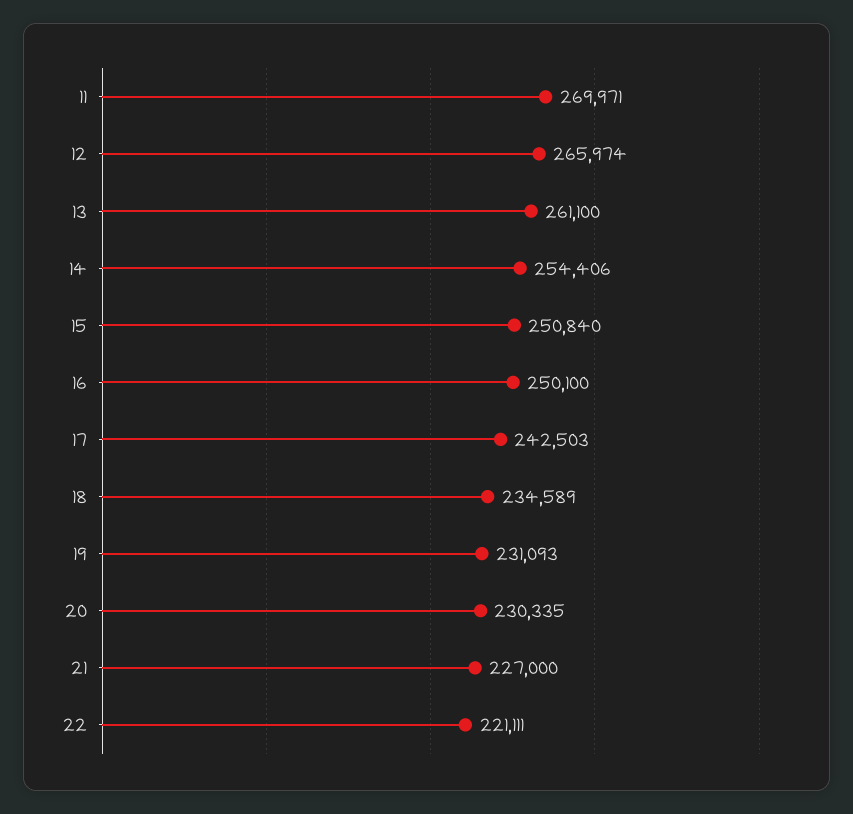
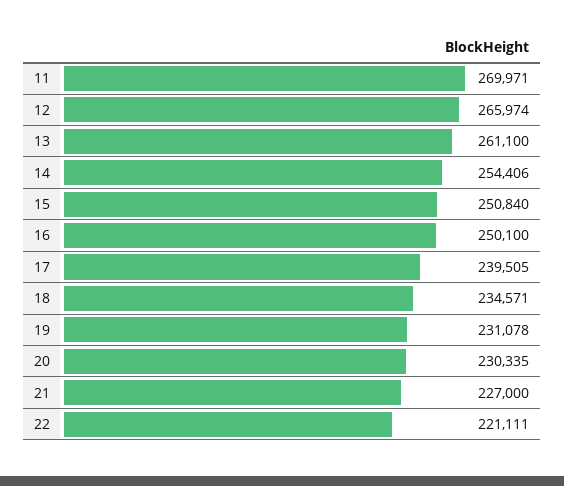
  {
    "11": 269971,
    "12": 265974,
    "13": 261100,
    "14": 254406,
    "15": 250840,
    "16": 250100,
-   "17": 242503,
+   "17": 239505,
-   "18": 234589,
+   "18": 234571,
-   "19": 231093,
+   "19": 231078,
    "20": 230335,
    "21": 227000,
    "22": 221111
  }

